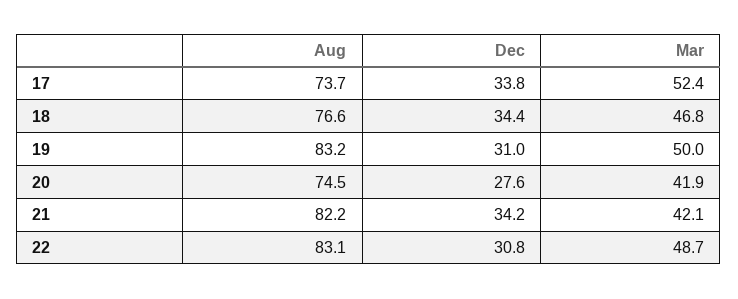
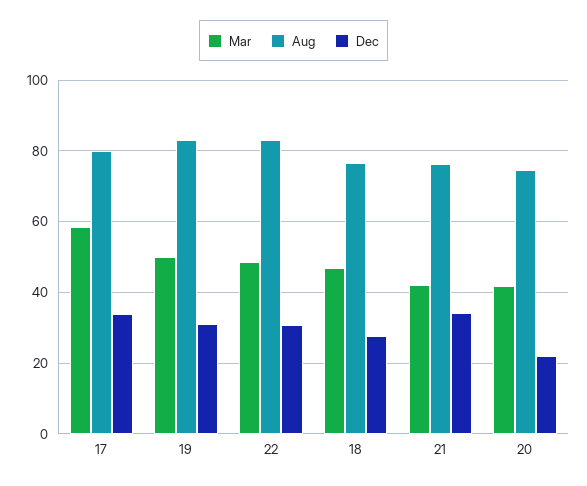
  {
    "Aug": {
-     "17": 73.7,
+     "17": 80,
      "18": 76.6,
      "19": 83.2,
      "20": 74.5,
-     "21": 82.2,
+     "21": 76,
      "22": 83.1
    },
    "Dec": {
      "17": 33.8,
-     "18": 34.4,
+     "18": 28,
      "19": 31,
-     "20": 27.6,
+     "20": 22,
      "21": 34.2,
      "22": 30.8
    },
    "Mar": {
-     "17": 52.4,
+     "17": 58,
      "18": 46.8,
      "19": 50,
      "20": 41.9,
      "21": 42.1,
      "22": 48.7
    }
  }

